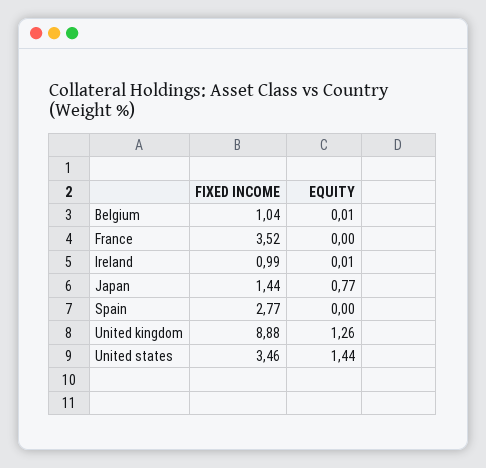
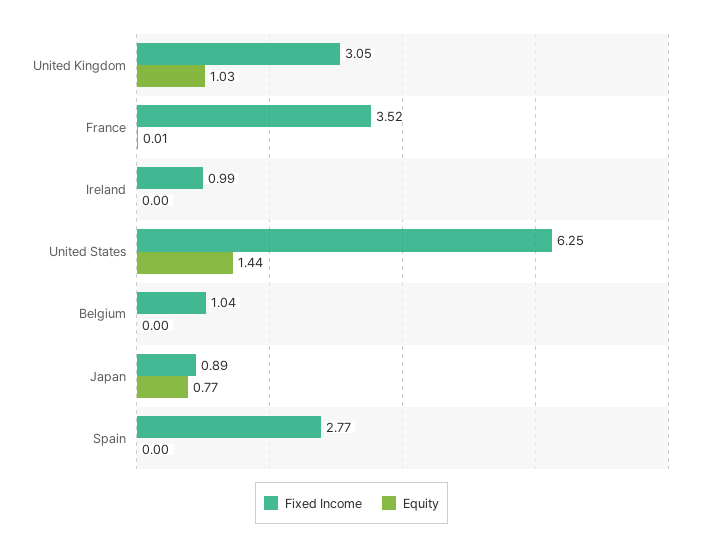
  {
    "FIXED INCOME": {
      "Belgium": 1.04,
      "France": 3.52,
      "Ireland": 0.99,
-     "Japan": 1.44,
+     "Japan": 0.89,
      "Spain": 2.77,
-     "United kingdom": 8.88,
+     "United kingdom": 3.05,
-     "United states": 3.46
+     "United states": 6.25
    },
    "EQUITY": {
-     "Belgium": 0.01,
+     "Belgium": 0,
-     "France": 0,
+     "France": 0.01,
-     "Ireland": 0.01,
+     "Ireland": 0,
      "Japan": 0.77,
      "Spain": 0,
-     "United kingdom": 1.26,
+     "United kingdom": 1.03,
      "United states": 1.44
    }
  }

